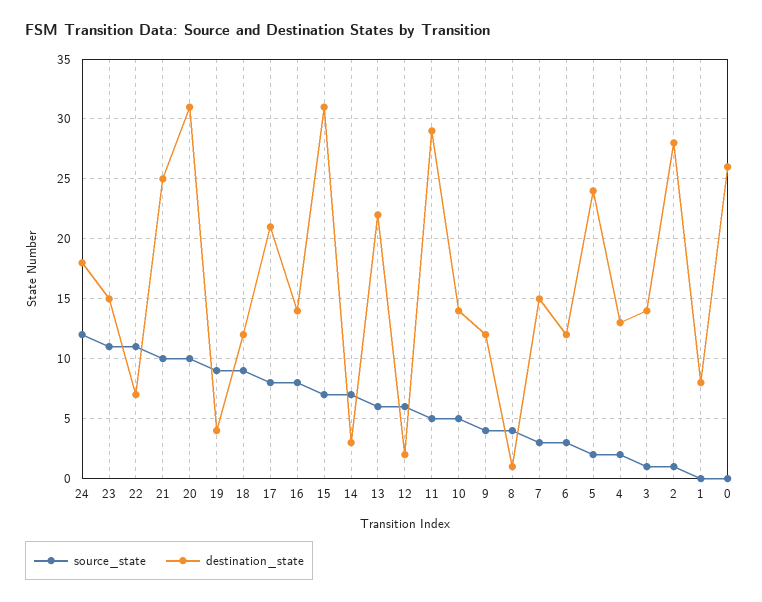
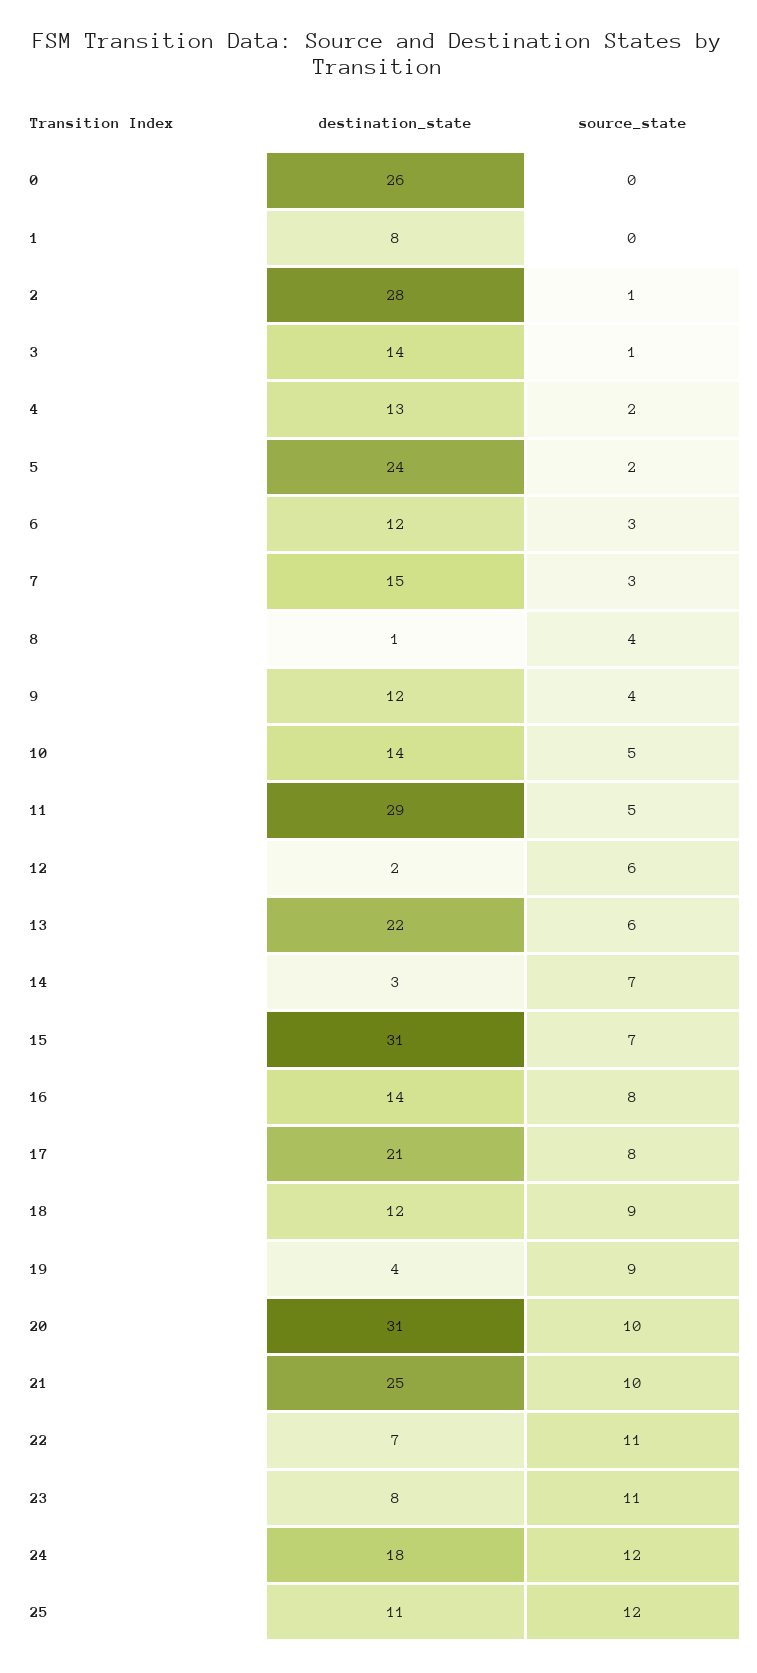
  {
    "source_state": {
      "24": 12,
      "23": 11,
      "22": 11,
      "21": 10,
      "20": 10,
      "19": 9,
      "18": 9,
      "17": 8,
      "16": 8,
      "15": 7,
      "14": 7,
      "13": 6,
      "12": 6,
      "11": 5,
      "10": 5,
      "9": 4,
      "8": 4,
      "7": 3,
      "6": 3,
      "5": 2,
      "4": 2,
      "3": 1,
      "2": 1,
      "1": 0,
-     "0": 0
+     "0": 0,
+     "25": 12
    },
    "destination_state": {
      "24": 18,
-     "23": 15,
+     "23": 8,
      "22": 7,
      "21": 25,
      "20": 31,
      "19": 4,
      "18": 12,
      "17": 21,
      "16": 14,
      "15": 31,
      "14": 3,
      "13": 22,
      "12": 2,
      "11": 29,
      "10": 14,
      "9": 12,
      "8": 1,
      "7": 15,
      "6": 12,
      "5": 24,
      "4": 13,
      "3": 14,
      "2": 28,
      "1": 8,
-     "0": 26
+     "0": 26,
+     "25": 11
    }
  }

